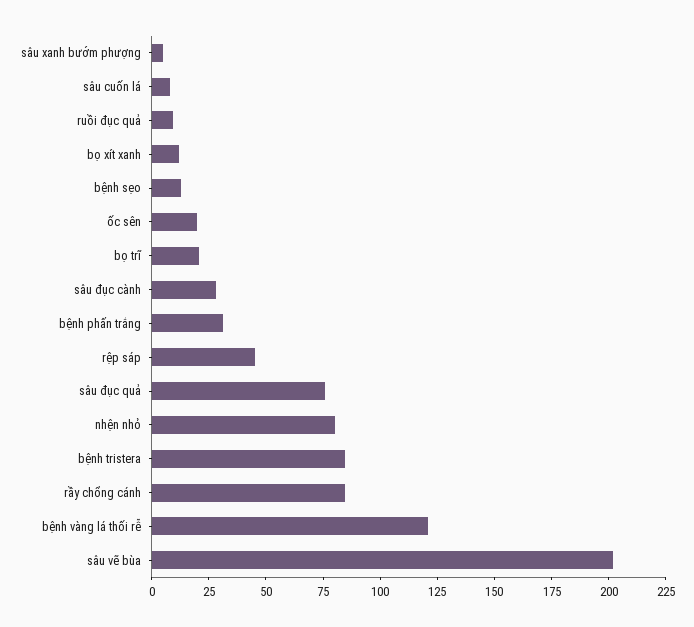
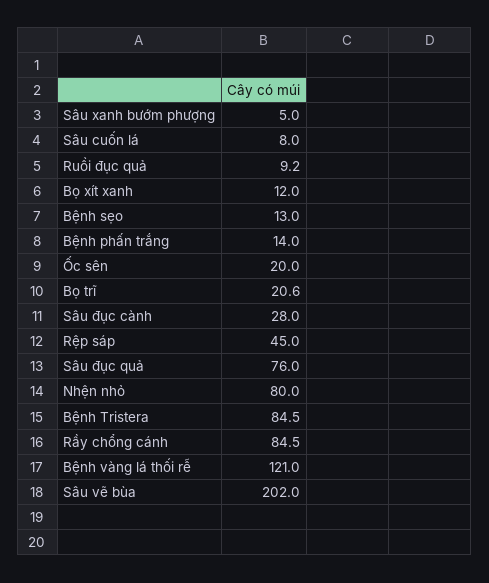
  {
    "sâu xanh bướm phượng": 5,
    "sâu cuốn lá": 8,
    "ruồi đục quả": 9.2,
    "bọ xít xanh": 12,
    "bệnh sẹo": 13,
    "ốc sên": 20,
    "bọ trĩ": 20.6,
    "sâu đục cành": 28,
-   "bệnh phấn trắng": 30,
+   "bệnh phấn trắng": 14,
    "rệp sáp": 45,
    "sâu đục quả": 76,
    "nhện nhỏ": 80,
    "bệnh tristera": 84.5,
    "rầy chổng cánh": 84.5,
    "bệnh vàng lá thối rễ": 121,
    "sâu vẽ bùa": 202
  }

